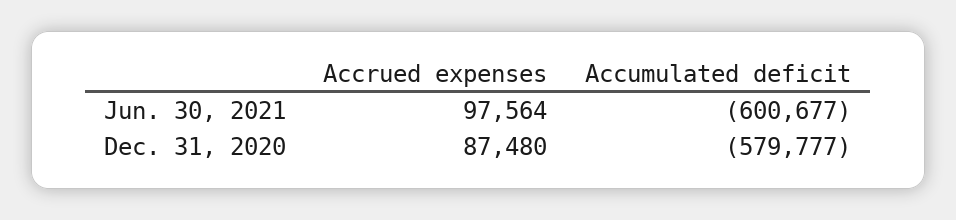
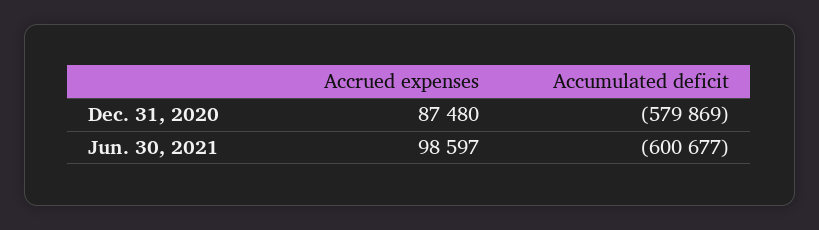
  {
    "Accrued expenses": {
-     "Jun. 30, 2021": 97564,
+     "Jun. 30, 2021": 98597,
      "Dec. 31, 2020": 87480
    },
    "Accumulated deficit": {
      "Jun. 30, 2021": -600677,
-     "Dec. 31, 2020": -579777
+     "Dec. 31, 2020": -579869
    }
  }

